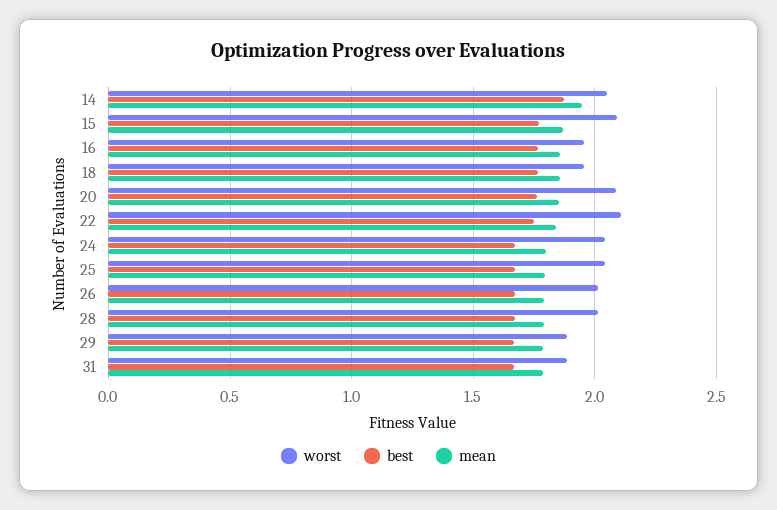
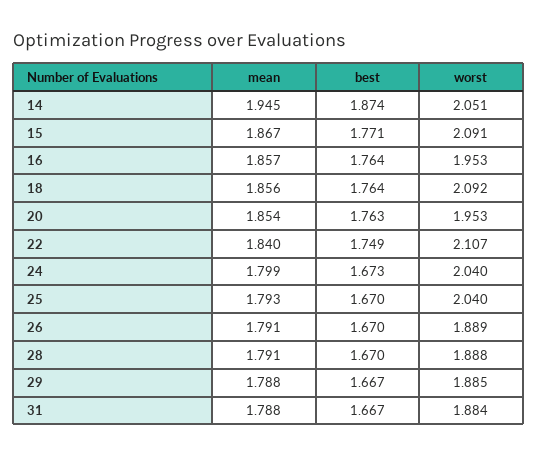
  {
    "worst": {
      "14": 2.051,
      "15": 2.091,
      "16": 1.953,
-     "18": 1.95,
+     "18": 2.092,
-     "20": 2.1,
+     "20": 1.953,
      "22": 2.107,
      "24": 2.04,
      "25": 2.04,
-     "26": 2,
+     "26": 1.889,
-     "28": 2,
+     "28": 1.888,
      "29": 1.885,
      "31": 1.884
    },
    "best": {
      "14": 1.874,
      "15": 1.771,
      "16": 1.764,
      "18": 1.764,
      "20": 1.763,
      "22": 1.749,
      "24": 1.673,
      "25": 1.67,
      "26": 1.67,
      "28": 1.67,
      "29": 1.667,
      "31": 1.667
    },
    "mean": {
      "14": 1.945,
      "15": 1.867,
      "16": 1.857,
      "18": 1.856,
      "20": 1.854,
      "22": 1.84,
      "24": 1.799,
      "25": 1.793,
      "26": 1.791,
      "28": 1.791,
      "29": 1.788,
      "31": 1.788
    }
  }

